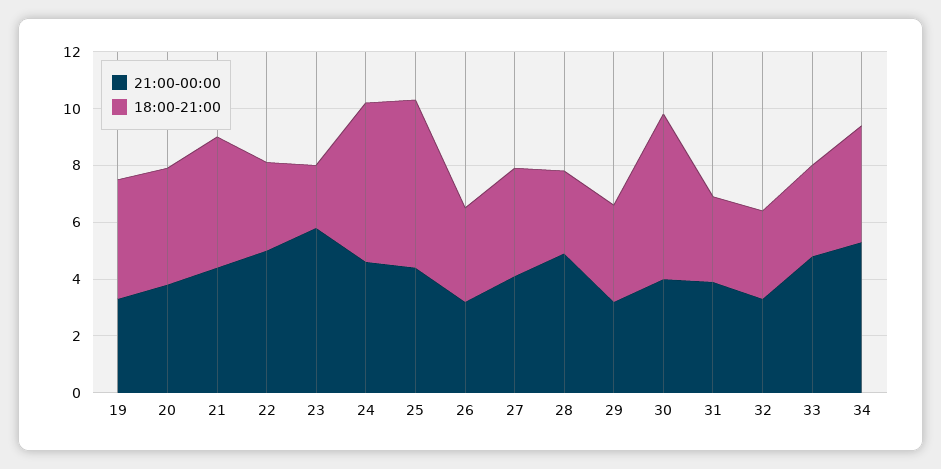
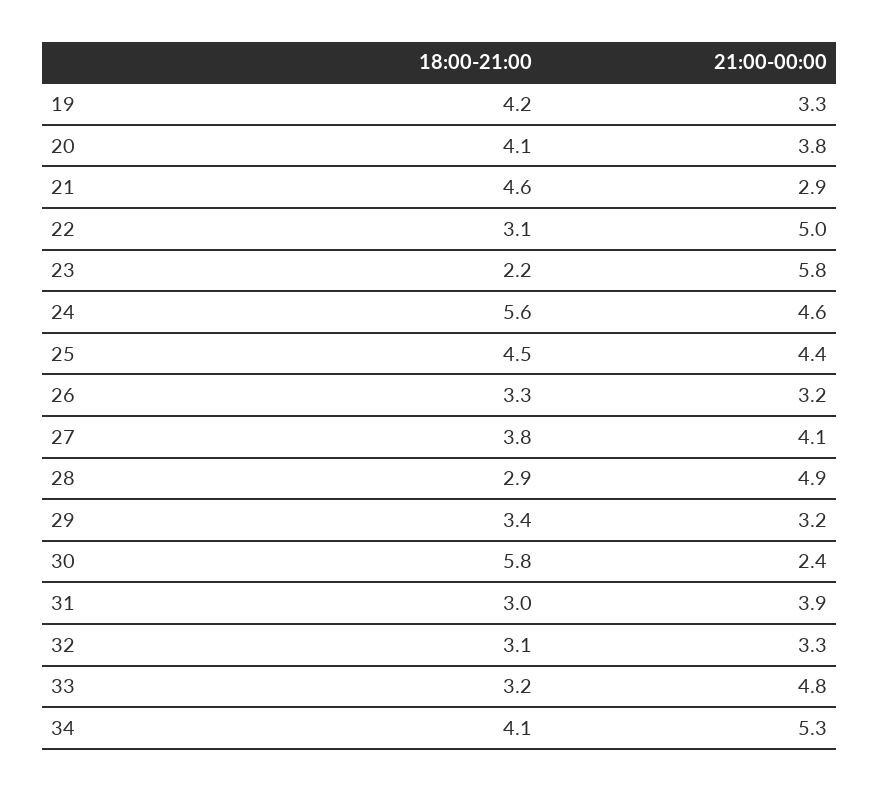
  {
    "21:00-00:00": {
      "19": 3.3,
      "20": 3.8,
-     "21": 4.5,
+     "21": 2.9,
      "22": 5,
      "23": 5.8,
      "24": 4.6,
      "25": 4.4,
      "26": 3.2,
      "27": 4.1,
      "28": 4.9,
      "29": 3.2,
-     "30": 4,
+     "30": 2.4,
      "31": 3.9,
      "32": 3.3,
      "33": 4.8,
      "34": 5.3
    },
    "18:00-21:00": {
      "19": 4.2,
      "20": 4.1,
      "21": 4.6,
      "22": 3.1,
      "23": 2.2,
      "24": 5.6,
-     "25": 6,
+     "25": 4.5,
      "26": 3.3,
      "27": 3.8,
      "28": 2.9,
      "29": 3.4,
      "30": 5.8,
      "31": 3,
      "32": 3.1,
      "33": 3.2,
      "34": 4.1
    }
  }

